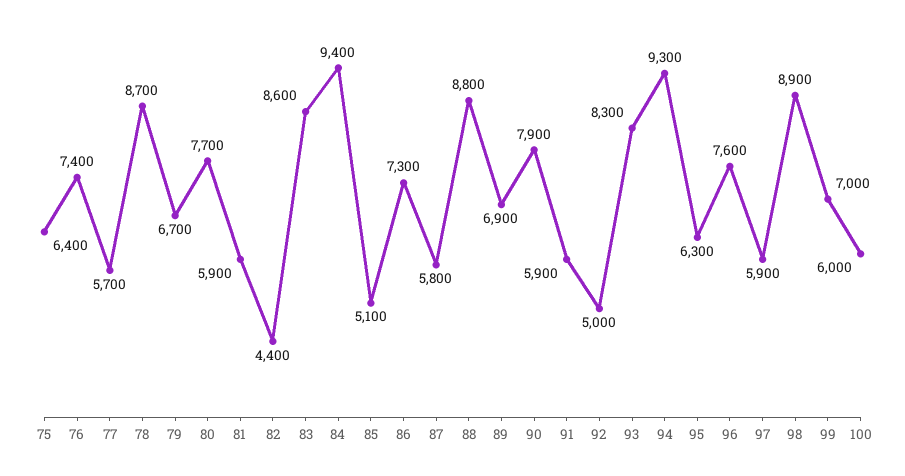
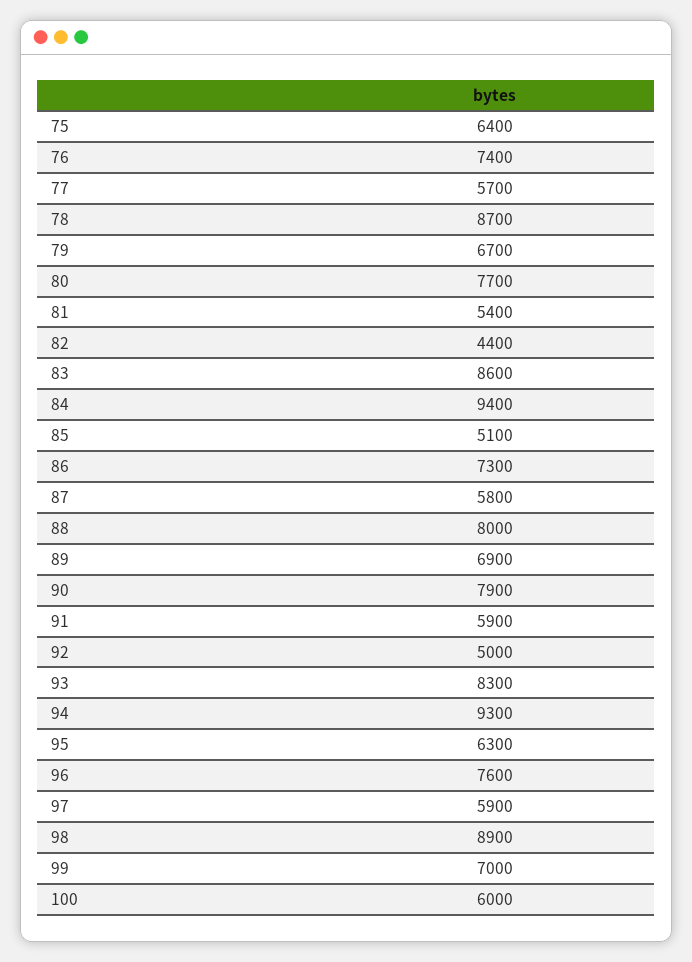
  {
    "75": 6400,
    "76": 7400,
    "77": 5700,
    "78": 8700,
    "79": 6700,
    "80": 7700,
-   "81": 5900,
+   "81": 5400,
    "82": 4400,
    "83": 8600,
    "84": 9400,
    "85": 5100,
    "86": 7300,
    "87": 5800,
-   "88": 8800,
+   "88": 8000,
    "89": 6900,
    "90": 7900,
    "91": 5900,
    "92": 5000,
    "93": 8300,
    "94": 9300,
    "95": 6300,
    "96": 7600,
    "97": 5900,
    "98": 8900,
    "99": 7000,
    "100": 6000
  }

